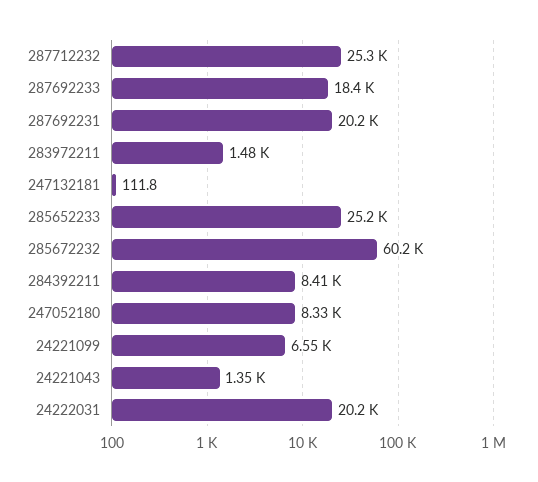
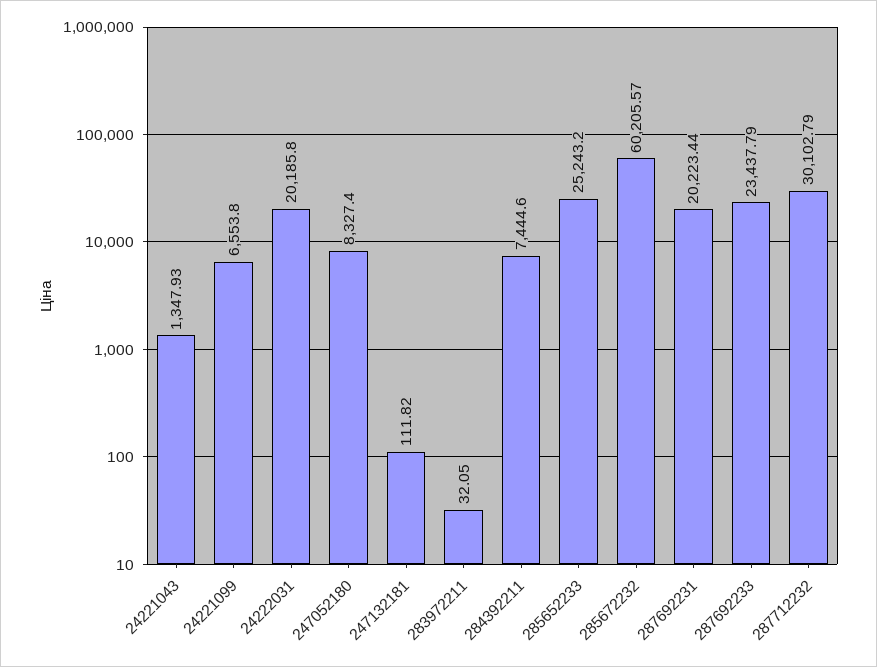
  {
-   "287712232": 25300,
+   "287712232": 30102.79,
-   "287692233": 18400,
+   "287692233": 23437.79,
    "287692231": 20223.44,
-   "283972211": 1480,
+   "283972211": 32.05,
    "247132181": 111.82,
    "285652233": 25243.2,
    "285672232": 60205.57,
-   "284392211": 8410,
+   "284392211": 7444.6,
    "247052180": 8327.4,
    "24221099": 6553.8,
    "24221043": 1347.93,
    "24222031": 20185.8
  }

